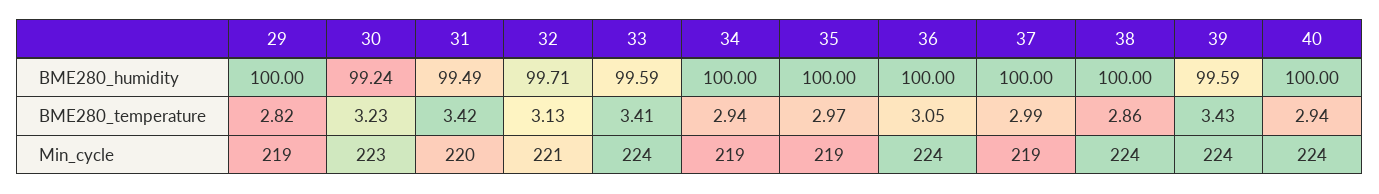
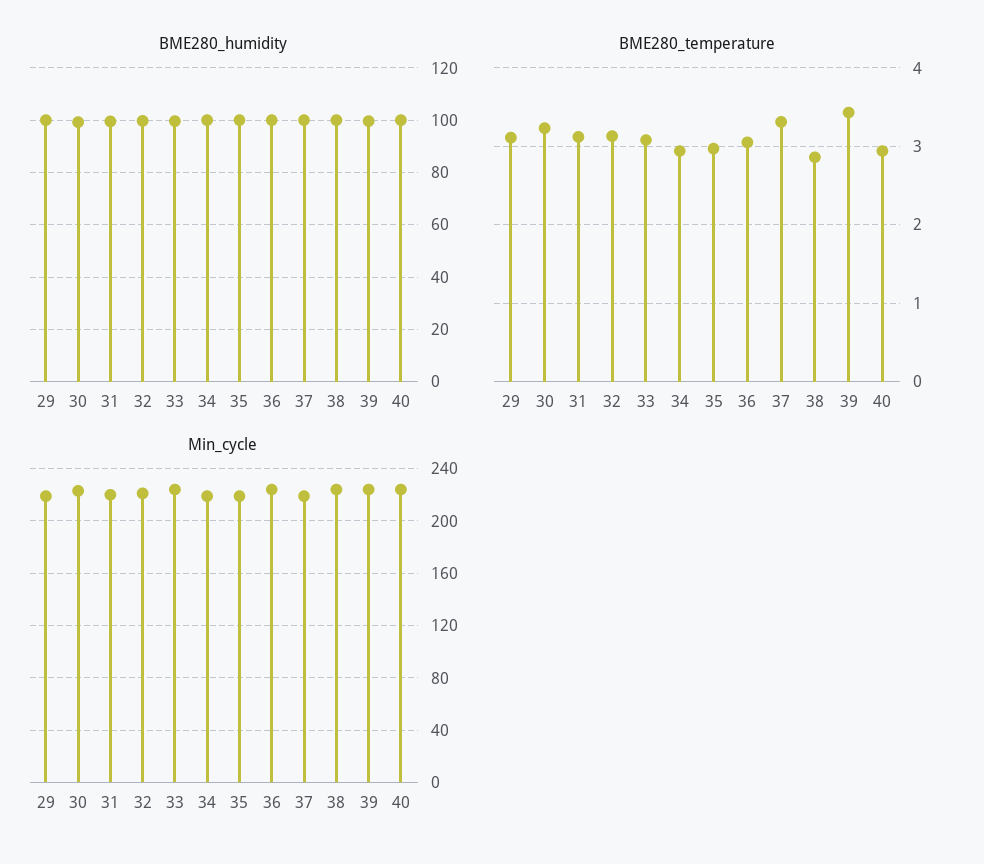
  {
    "BME280_humidity": {
      "29": 100,
      "30": 99.24,
      "31": 99.49,
      "32": 99.71,
      "33": 99.59,
      "34": 100,
      "35": 100,
      "36": 100,
      "37": 100,
      "38": 100,
      "39": 99.59,
      "40": 100
    },
    "BME280_temperature": {
-     "29": 2.82,
+     "29": 3.1,
      "30": 3.23,
-     "31": 3.42,
+     "31": 3.1,
      "32": 3.13,
-     "33": 3.41,
+     "33": 3.1,
      "34": 2.94,
      "35": 2.97,
      "36": 3.05,
-     "37": 2.99,
+     "37": 3.3,
      "38": 2.86,
      "39": 3.43,
      "40": 2.94
    },
    "Min_cycle": {
      "29": 219,
      "30": 223,
      "31": 220,
      "32": 221,
      "33": 224,
      "34": 219,
      "35": 219,
      "36": 224,
      "37": 219,
      "38": 224,
      "39": 224,
      "40": 224
    }
  }

